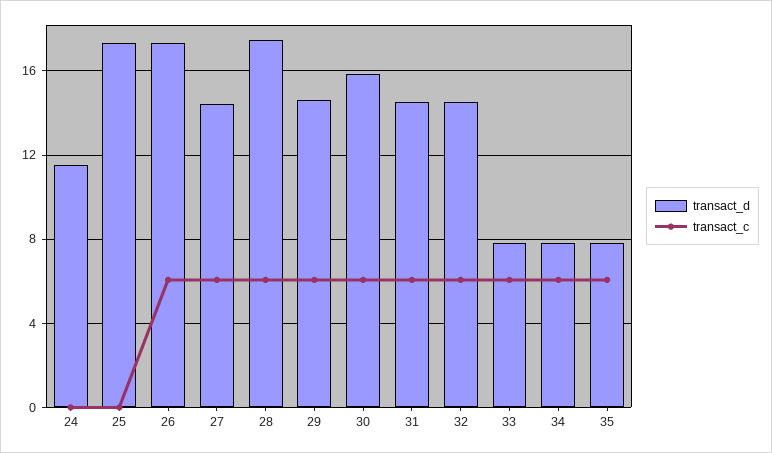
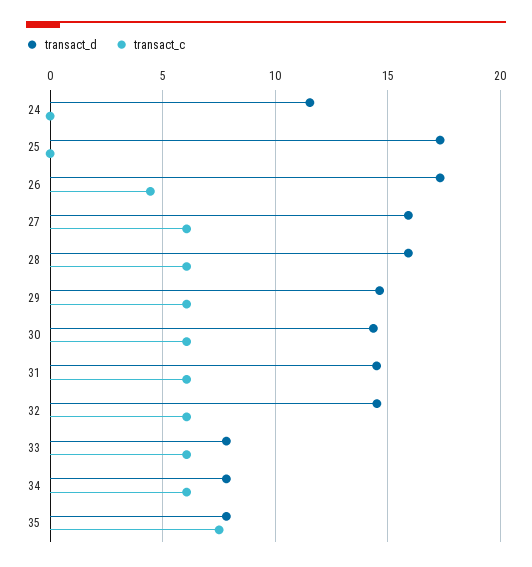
  {
    "transact_d": {
      "24": 11.5,
      "25": 17.5,
      "26": 17.5,
-     "27": 14.5,
+     "27": 16,
-     "28": 17.5,
+     "28": 16,
      "29": 14.5,
-     "30": 16,
+     "30": 14.5,
      "31": 14.5,
      "32": 14.5,
      "33": 8,
      "34": 8,
      "35": 8
    },
    "transact_c": {
      "24": 0,
      "25": 0,
-     "26": 6,
+     "26": 4.5,
      "27": 6,
      "28": 6,
      "29": 6,
      "30": 6,
      "31": 6,
      "32": 6,
      "33": 6,
      "34": 6,
-     "35": 6
+     "35": 7.5
    }
  }

